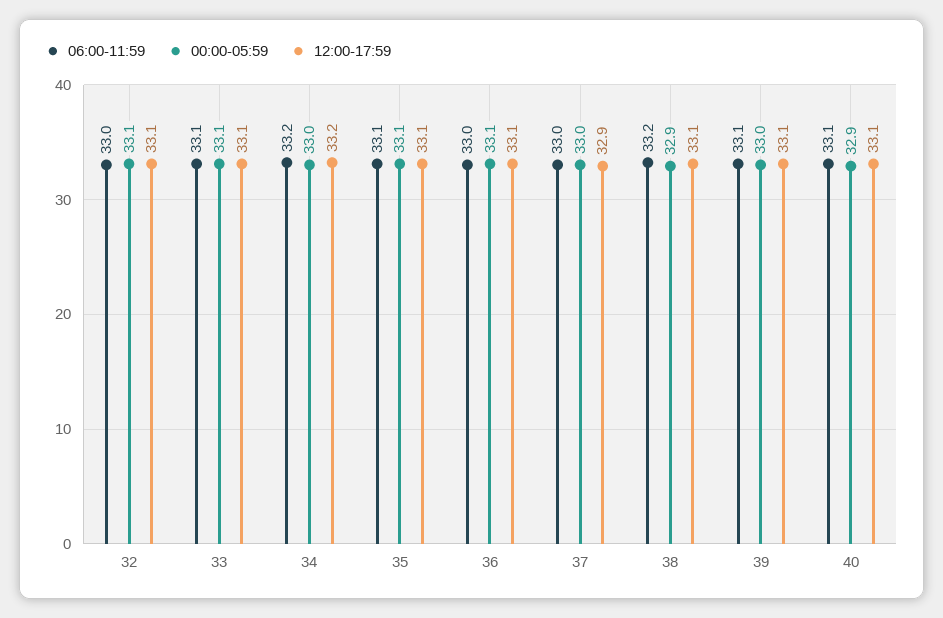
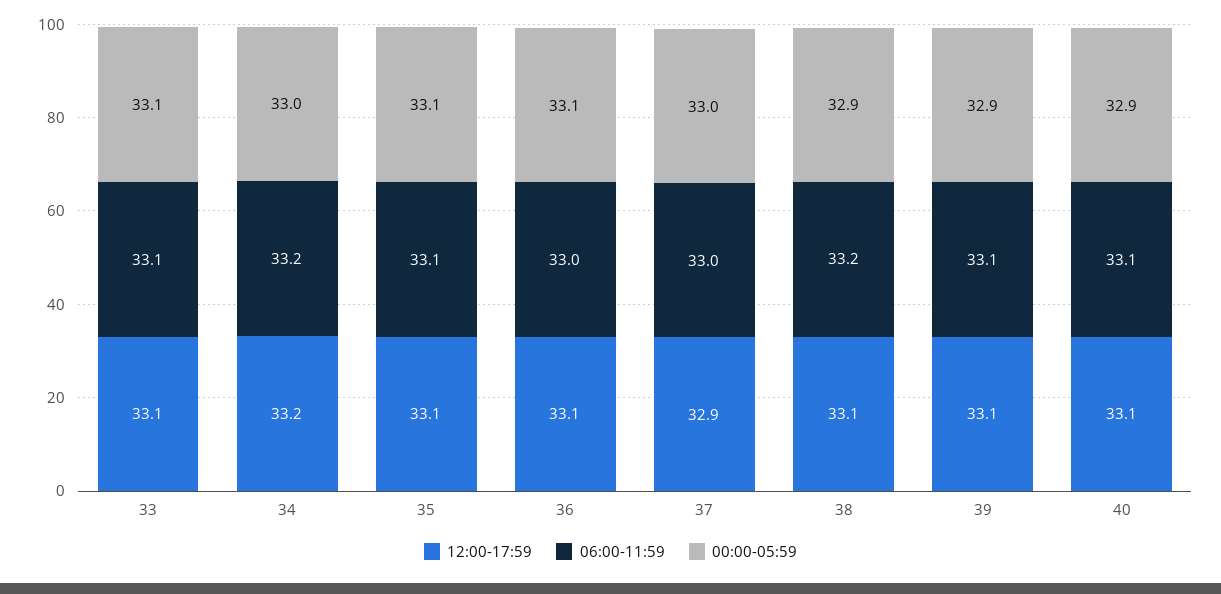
  {
    "06:00-11:59": {
-     "32": 33,
      "33": 33.1,
      "34": 33.2,
      "35": 33.1,
      "36": 33,
      "37": 33,
      "38": 33.2,
      "39": 33.1,
      "40": 33.1
    },
    "00:00-05:59": {
-     "32": 33.1,
      "33": 33.1,
      "34": 33,
      "35": 33.1,
      "36": 33.1,
      "37": 33,
      "38": 32.9,
-     "39": 33,
+     "39": 32.9,
      "40": 32.9
    },
    "12:00-17:59": {
-     "32": 33.1,
      "33": 33.1,
      "34": 33.2,
      "35": 33.1,
      "36": 33.1,
      "37": 32.9,
      "38": 33.1,
      "39": 33.1,
      "40": 33.1
    }
  }

